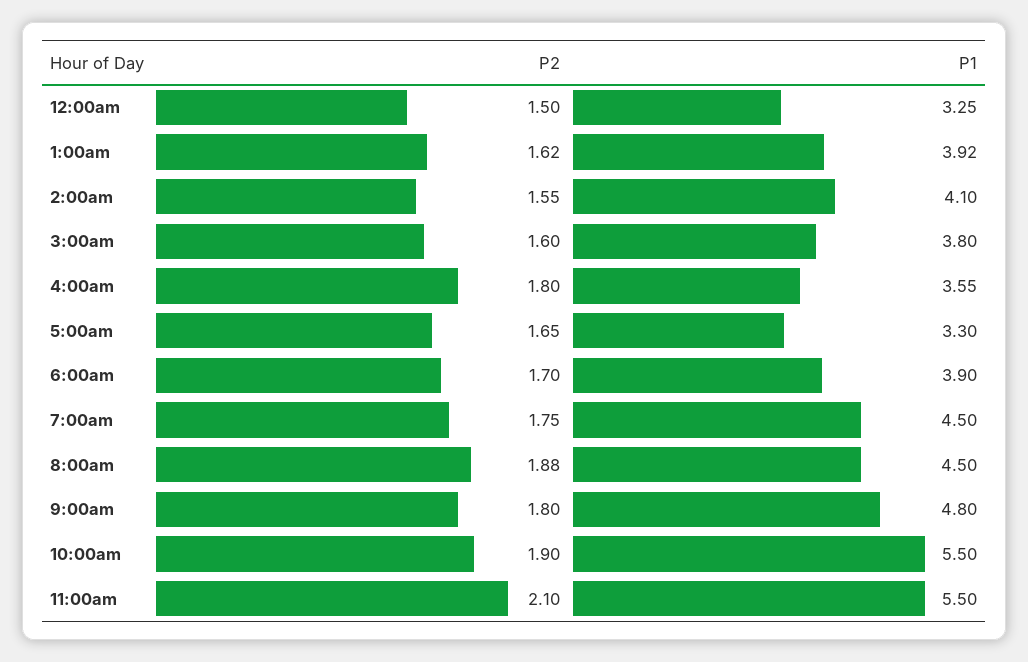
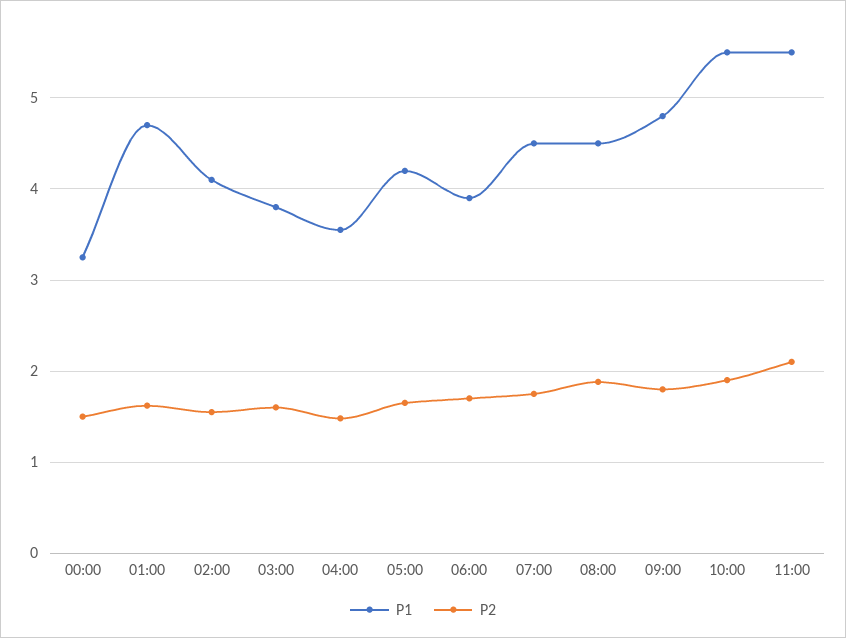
  {
    "P2": {
      "12:00am": 1.5,
      "1:00am": 1.62,
      "2:00am": 1.55,
      "3:00am": 1.6,
-     "4:00am": 1.8,
+     "4:00am": 1.5,
      "5:00am": 1.65,
      "6:00am": 1.7,
      "7:00am": 1.75,
      "8:00am": 1.88,
      "9:00am": 1.8,
      "10:00am": 1.9,
      "11:00am": 2.1
    },
    "P1": {
      "12:00am": 3.25,
-     "1:00am": 3.92,
+     "1:00am": 4.7,
      "2:00am": 4.1,
      "3:00am": 3.8,
      "4:00am": 3.55,
-     "5:00am": 3.3,
+     "5:00am": 4.2,
      "6:00am": 3.9,
      "7:00am": 4.5,
      "8:00am": 4.5,
      "9:00am": 4.8,
      "10:00am": 5.5,
      "11:00am": 5.5
    }
  }

